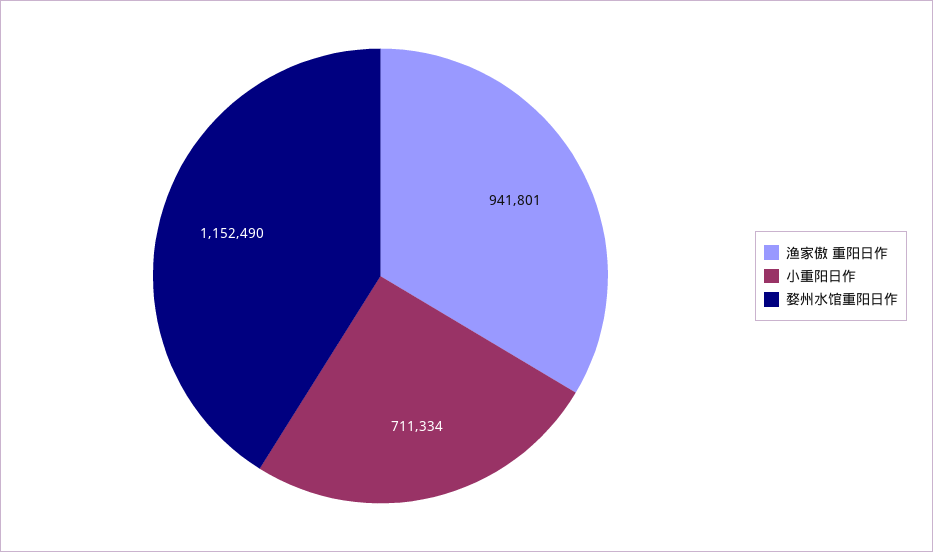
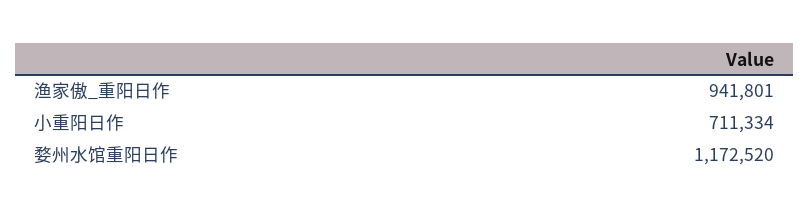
  {
    "渔家傲 重阳日作": 941801,
    "小重阳日作": 711334,
-   "婺州水馆重阳日作": 1152490
+   "婺州水馆重阳日作": 1172520
  }

